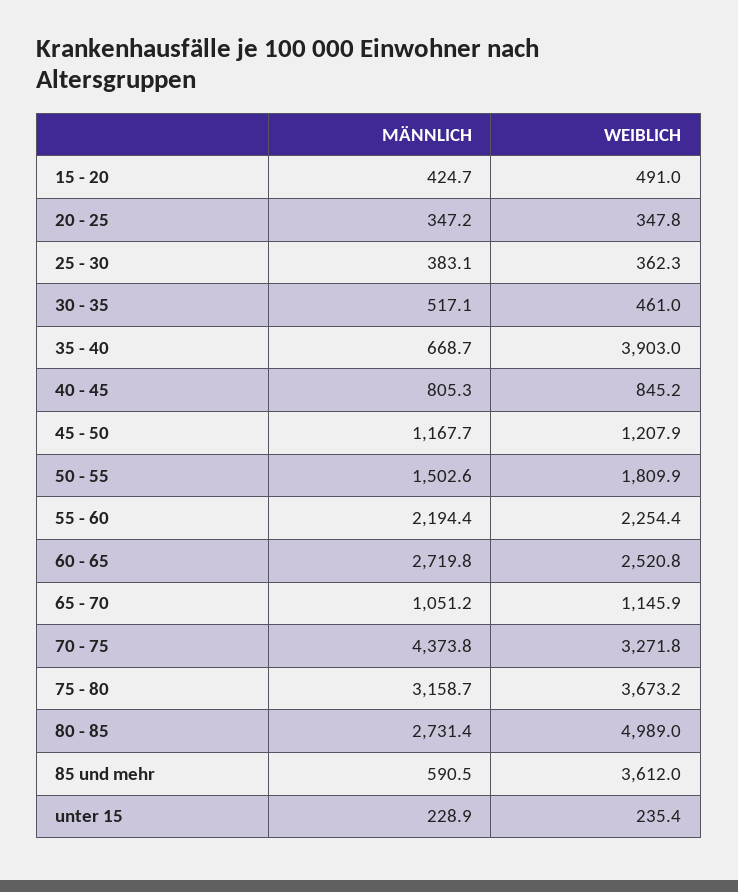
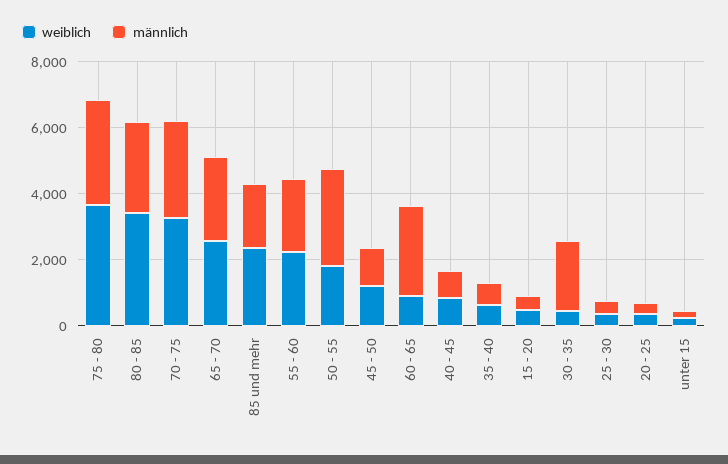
  {
    "MÄNNLICH": {
      "15 - 20": 424.7,
      "20 - 25": 347.2,
      "25 - 30": 383.1,
-     "30 - 35": 517.1,
+     "30 - 35": 2000,
      "35 - 40": 668.7,
      "40 - 45": 805.3,
      "45 - 50": 1167.7,
-     "50 - 55": 1502.6,
+     "50 - 55": 3000,
      "55 - 60": 2194.4,
      "60 - 65": 2719.8,
-     "65 - 70": 1051.2,
+     "65 - 70": 2500,
-     "70 - 75": 4373.8,
+     "70 - 75": 3000,
      "75 - 80": 3158.7,
      "80 - 85": 2731.4,
-     "85 und mehr": 590.5,
+     "85 und mehr": 2000,
      "unter 15": 228.9
    },
    "WEIBLICH": {
      "15 - 20": 491,
      "20 - 25": 347.8,
      "25 - 30": 362.3,
      "30 - 35": 461,
-     "35 - 40": 3903,
+     "35 - 40": 500,
      "40 - 45": 845.2,
      "45 - 50": 1207.9,
      "50 - 55": 1809.9,
      "55 - 60": 2254.4,
-     "60 - 65": 2520.8,
+     "60 - 65": 1000,
-     "65 - 70": 1145.9,
+     "65 - 70": 2500,
      "70 - 75": 3271.8,
      "75 - 80": 3673.2,
-     "80 - 85": 4989,
+     "80 - 85": 3500,
-     "85 und mehr": 3612,
+     "85 und mehr": 2500,
      "unter 15": 235.4
    }
  }

